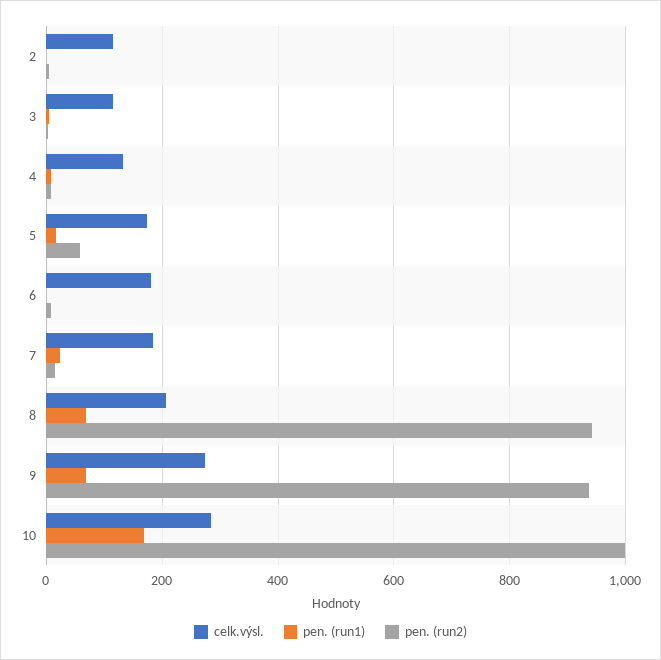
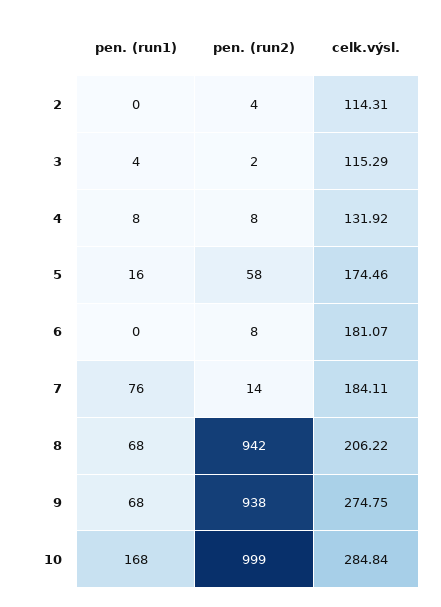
  {
    "celk.výsl.": {
      "2": 114.31,
      "3": 115.29,
      "4": 131.92,
      "5": 174.46,
      "6": 181.07,
      "7": 184.11,
      "8": 206.22,
      "9": 274.75,
      "10": 284.84
    },
    "pen. (run1)": {
      "2": 0,
      "3": 4,
      "4": 8,
      "5": 16,
      "6": 0,
-     "7": 20,
+     "7": 76,
      "8": 68,
      "9": 68,
      "10": 168
    },
    "pen. (run2)": {
      "2": 4,
      "3": 2,
      "4": 8,
      "5": 58,
      "6": 8,
      "7": 14,
      "8": 942,
      "9": 938,
      "10": 999
    }
  }

